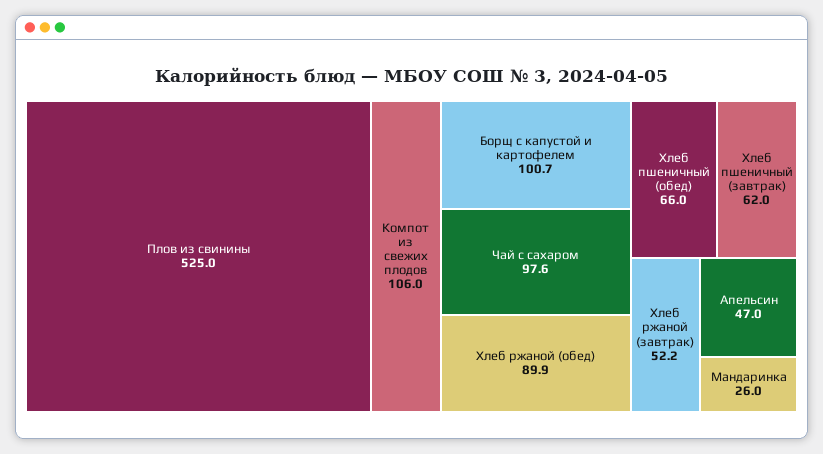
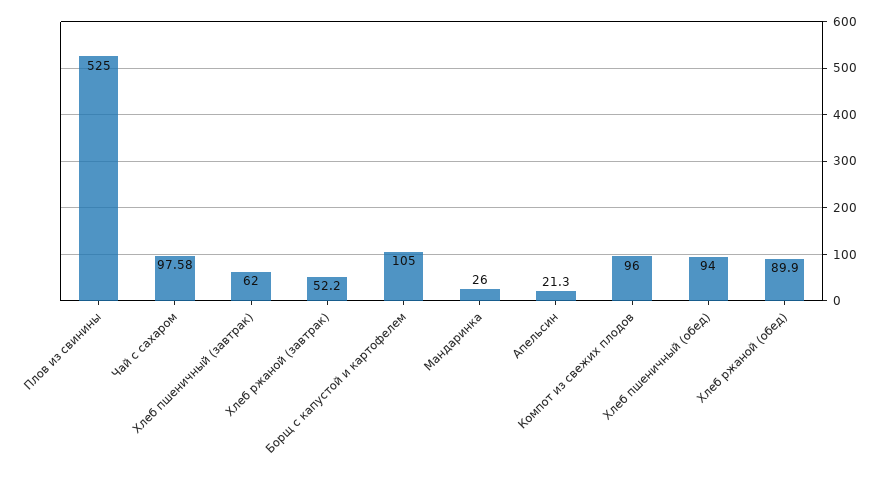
  {
    "Плов из свинины": 525,
-   "Компот из свежих плодов": 106,
+   "Компот из свежих плодов": 96,
-   "Борщ с капустой и картофелем": 100.7,
+   "Борщ с капустой и картофелем": 105,
    "Чай с сахаром": 97.58,
    "Хлеб ржаной (обед)": 89.9,
-   "Хлеб пшеничный (обед)": 66,
+   "Хлеб пшеничный (обед)": 94,
    "Хлеб пшеничный (завтрак)": 62,
    "Хлеб ржаной (завтрак)": 52.2,
-   "Апельсин": 47,
+   "Апельсин": 21.3,
    "Мандаринка": 26
  }

